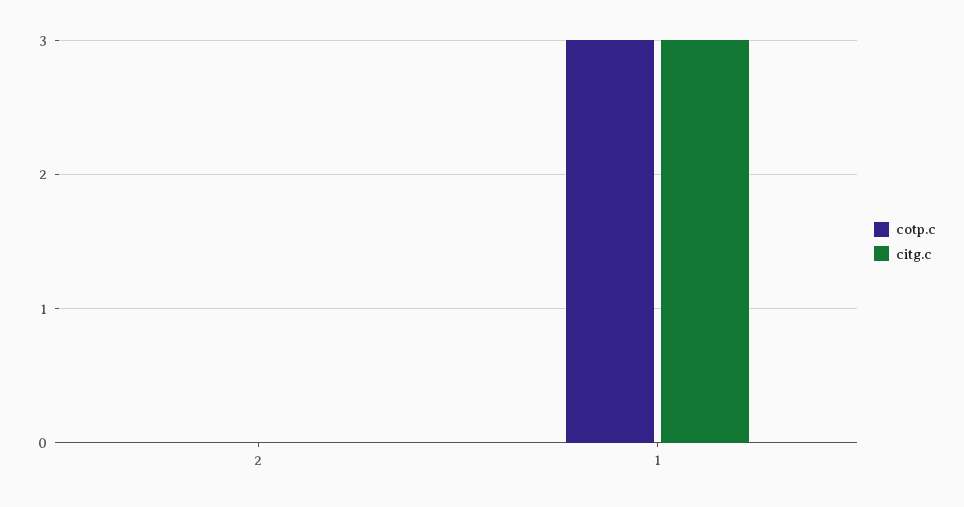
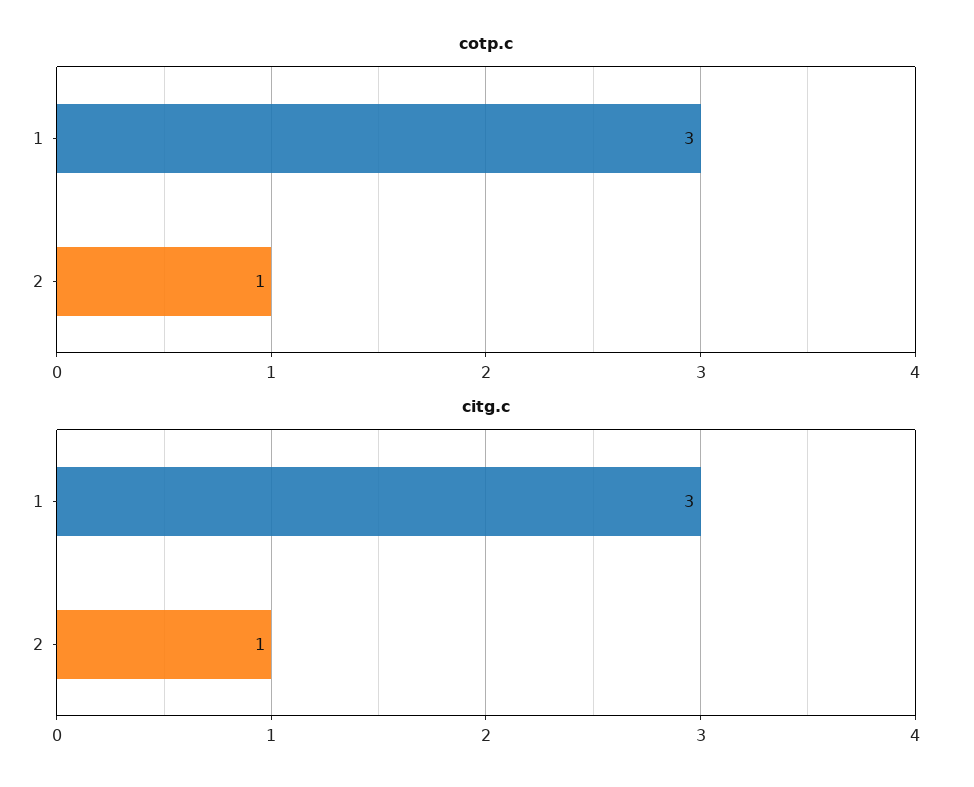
  {
    "cotp.c": {
-     "2": 0,
+     "2": 1,
      "1": 3
    },
    "citg.c": {
-     "2": 0,
+     "2": 1,
      "1": 3
    }
  }

